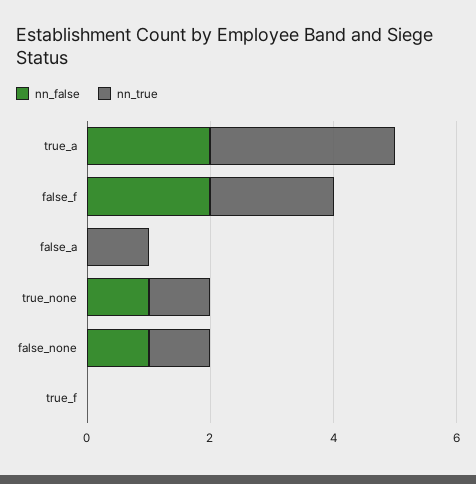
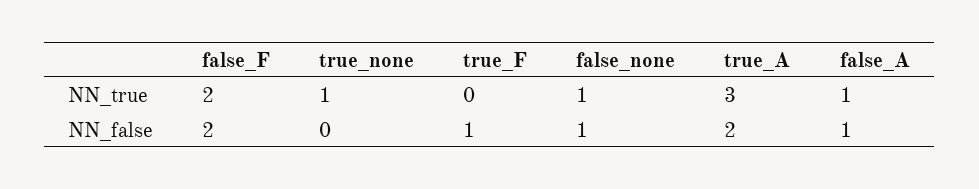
  {
    "nn_false": {
      "true_a": 2,
      "false_f": 2,
-     "false_a": 0,
+     "false_a": 1,
-     "true_none": 1,
+     "true_none": 0,
      "false_none": 1,
-     "true_f": 0
+     "true_f": 1
    },
    "nn_true": {
      "true_a": 3,
      "false_f": 2,
      "false_a": 1,
      "true_none": 1,
      "false_none": 1,
      "true_f": 0
    }
  }

